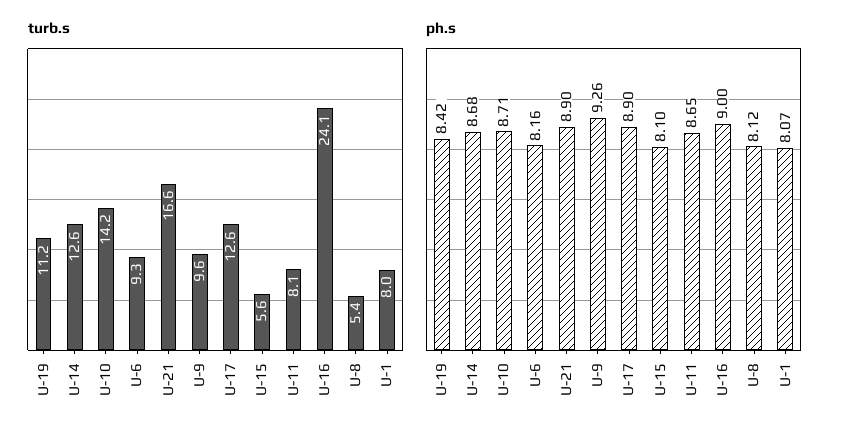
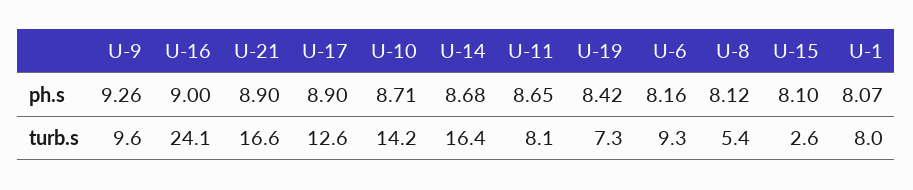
  {
    "turb.s": {
-     "U-19": 11.2,
+     "U-19": 7.3,
-     "U-14": 12.6,
+     "U-14": 16.4,
      "U-10": 14.2,
      "U-6": 9.3,
      "U-21": 16.6,
      "U-9": 9.6,
      "U-17": 12.6,
-     "U-15": 5.6,
+     "U-15": 2.6,
      "U-11": 8.1,
      "U-16": 24.1,
      "U-8": 5.4,
      "U-1": 8
    },
    "ph.s": {
      "U-19": 8.42,
      "U-14": 8.68,
      "U-10": 8.71,
      "U-6": 8.16,
      "U-21": 8.9,
      "U-9": 9.26,
      "U-17": 8.9,
      "U-15": 8.1,
      "U-11": 8.65,
      "U-16": 9,
      "U-8": 8.12,
      "U-1": 8.07
    }
  }

